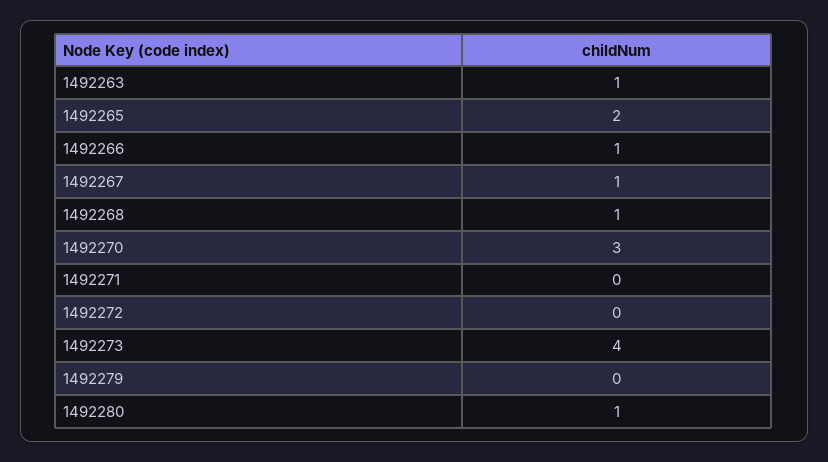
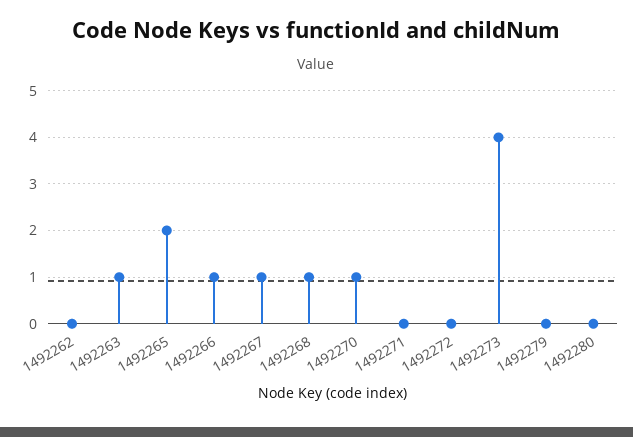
  {
    "1492263": 1,
    "1492265": 2,
    "1492266": 1,
    "1492267": 1,
    "1492268": 1,
-   "1492270": 3,
+   "1492270": 1,
    "1492271": 0,
    "1492272": 0,
    "1492273": 4,
    "1492279": 0,
-   "1492280": 1
+   "1492280": 0,
+   "1492262": 0
  }

